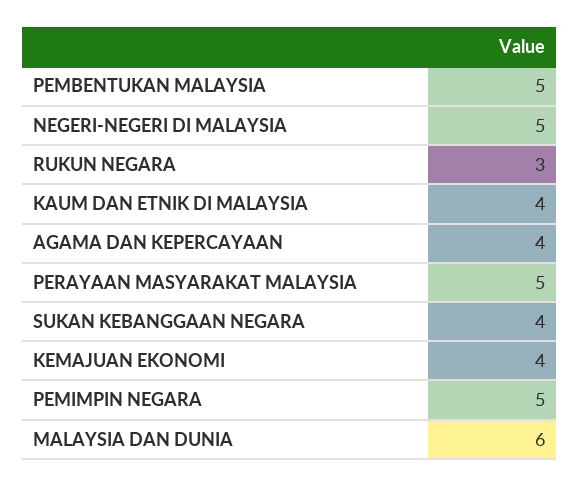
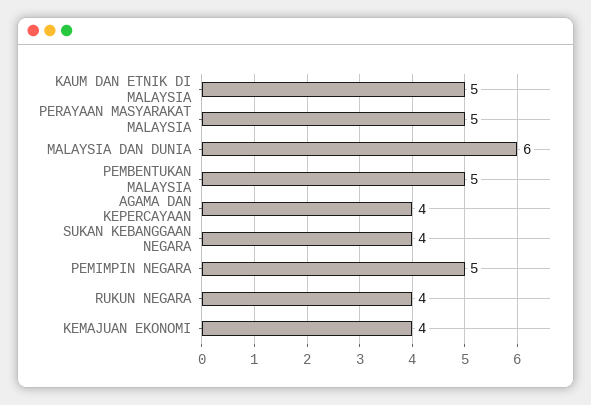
  {
    "PEMBENTUKAN MALAYSIA": 5,
-   "NEGERI-NEGERI DI MALAYSIA": 5,
-   "RUKUN NEGARA": 3,
+   "RUKUN NEGARA": 4,
-   "KAUM DAN ETNIK DI MALAYSIA": 4,
+   "KAUM DAN ETNIK DI MALAYSIA": 5,
    "AGAMA DAN KEPERCAYAAN": 4,
    "PERAYAAN MASYARAKAT MALAYSIA": 5,
    "SUKAN KEBANGGAAN NEGARA": 4,
    "KEMAJUAN EKONOMI": 4,
    "PEMIMPIN NEGARA": 5,
    "MALAYSIA DAN DUNIA": 6
  }

